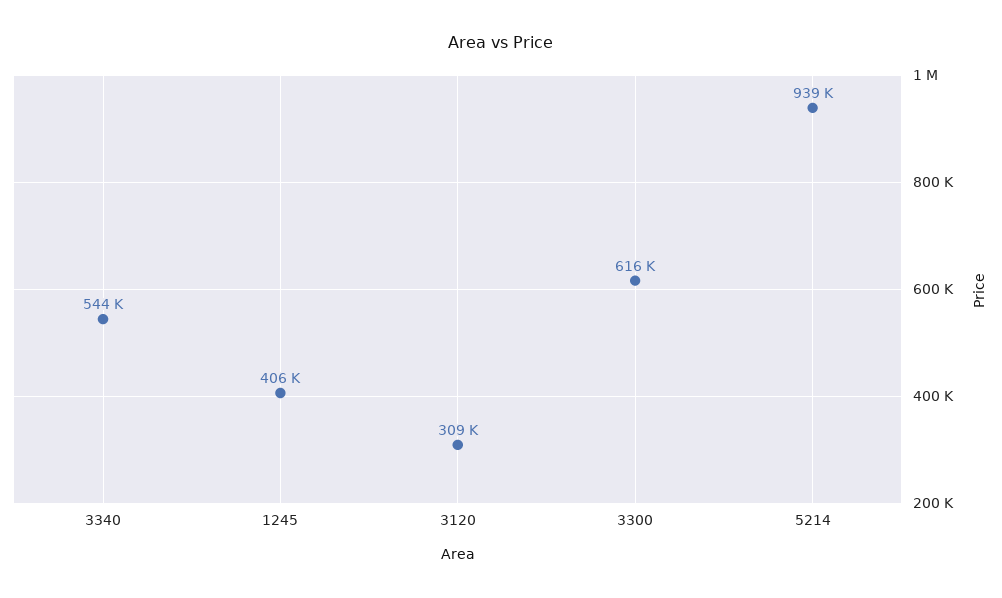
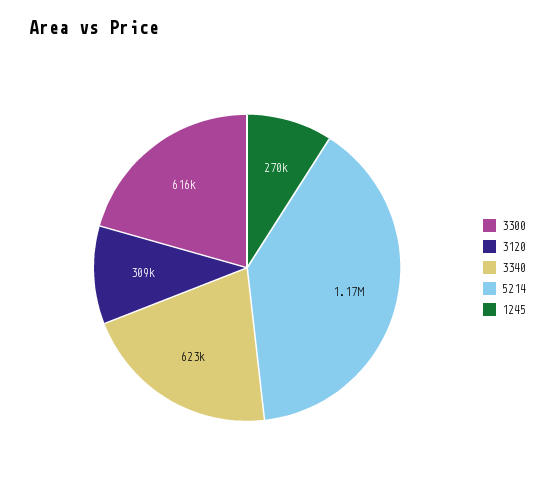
  {
-   "3340": 544000,
+   "3340": 623000,
-   "1245": 406000,
+   "1245": 270000,
    "3120": 309000,
    "3300": 616000,
-   "5214": 939000
+   "5214": 1170000
  }

